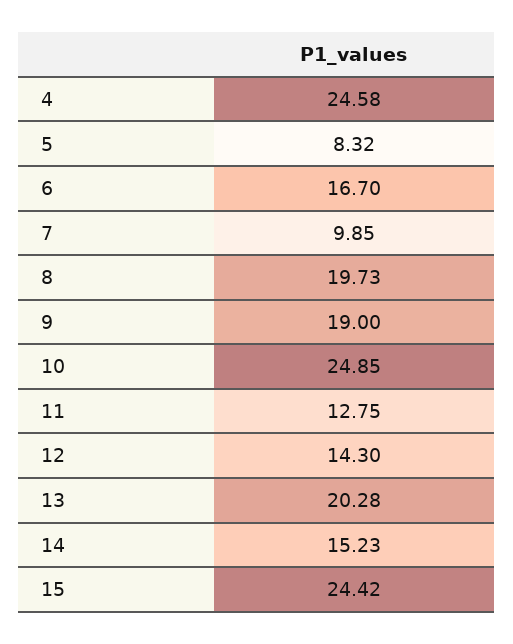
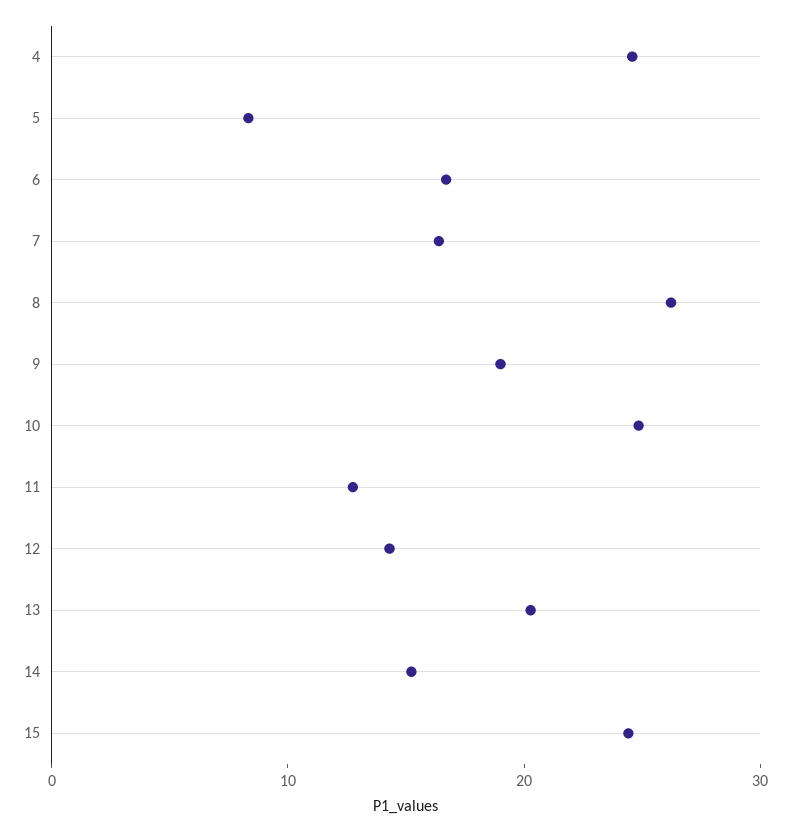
  {
    "4": 24.58,
    "5": 8.32,
    "6": 16.7,
-   "7": 9.85,
+   "7": 16,
-   "8": 19.73,
+   "8": 26,
    "9": 19,
    "10": 24.85,
    "11": 12.75,
    "12": 14.3,
    "13": 20.28,
    "14": 15.23,
    "15": 24.42
  }

